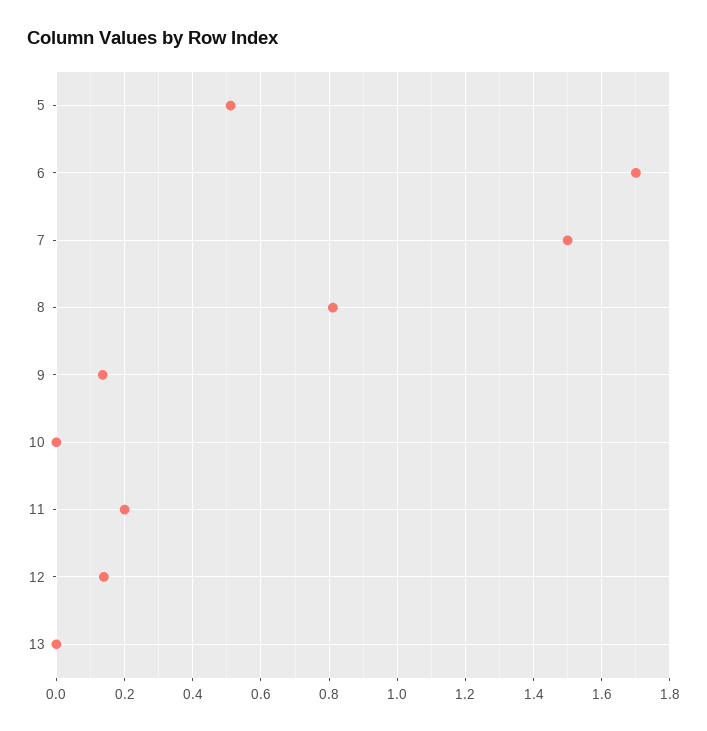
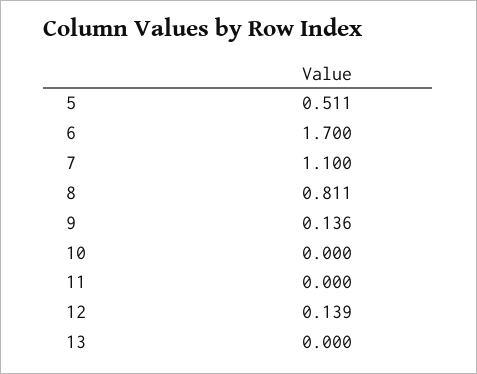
  {
    "5": 0.511,
    "6": 1.7,
-   "7": 1.5,
+   "7": 1.1,
    "8": 0.811,
    "9": 0.136,
    "10": 0,
-   "11": 0.2,
+   "11": 0,
    "12": 0.139,
    "13": 0
  }

